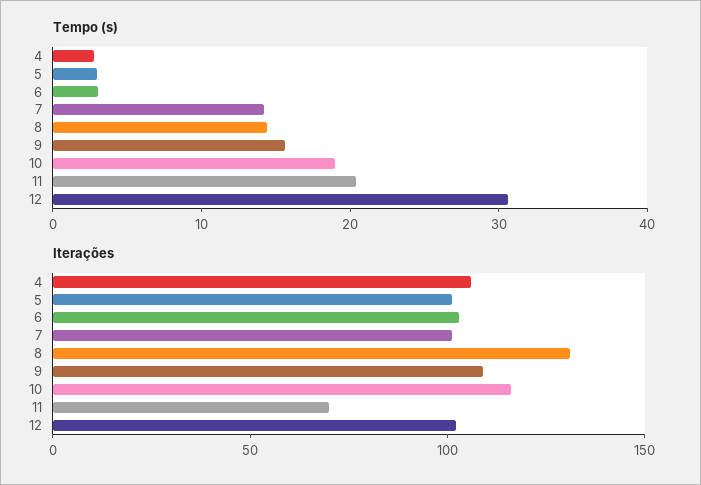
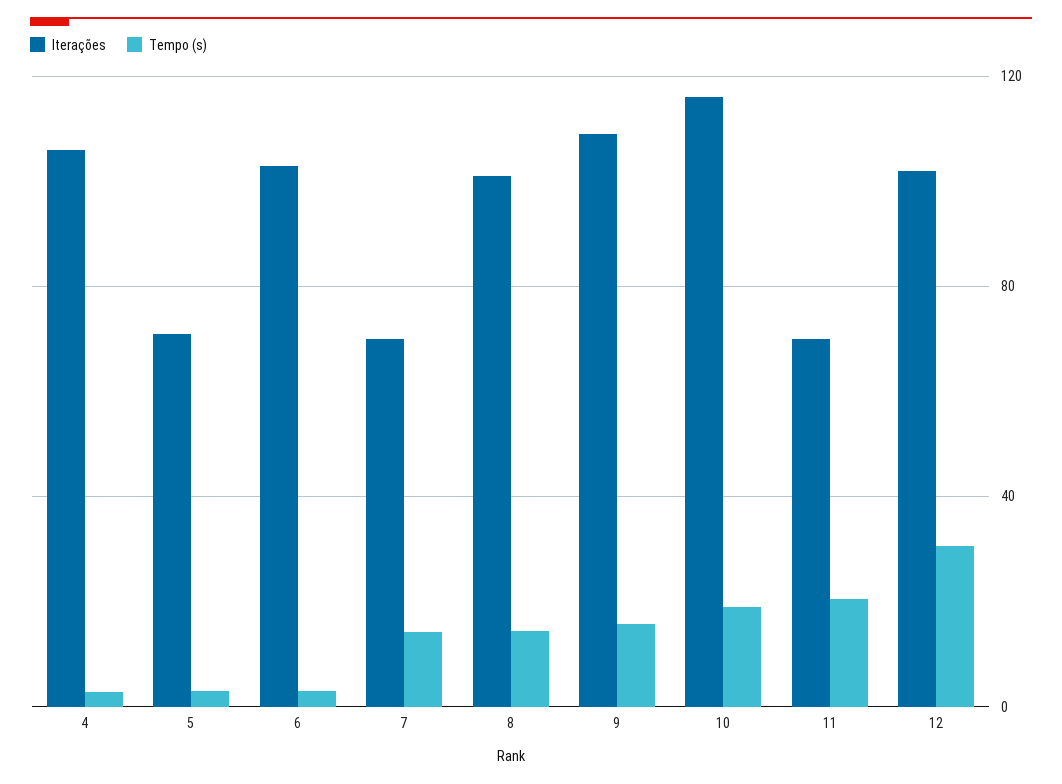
  {
    "Tempo (s)": {
      "4": 2,
      "5": 2,
      "6": 4,
      "7": 14,
      "8": 14,
      "9": 16,
      "10": 18,
      "11": 20,
      "12": 30
    },
    "Iterações": {
      "4": 105,
-     "5": 100,
+     "5": 70,
      "6": 105,
-     "7": 100,
+     "7": 70,
-     "8": 130,
+     "8": 100,
      "9": 110,
      "10": 115,
      "11": 70,
      "12": 100
    }
  }

